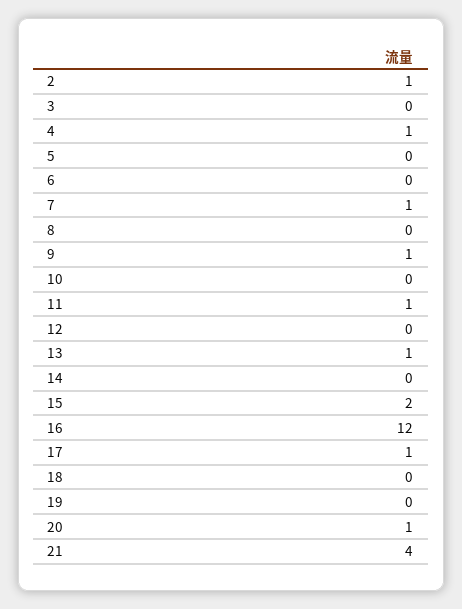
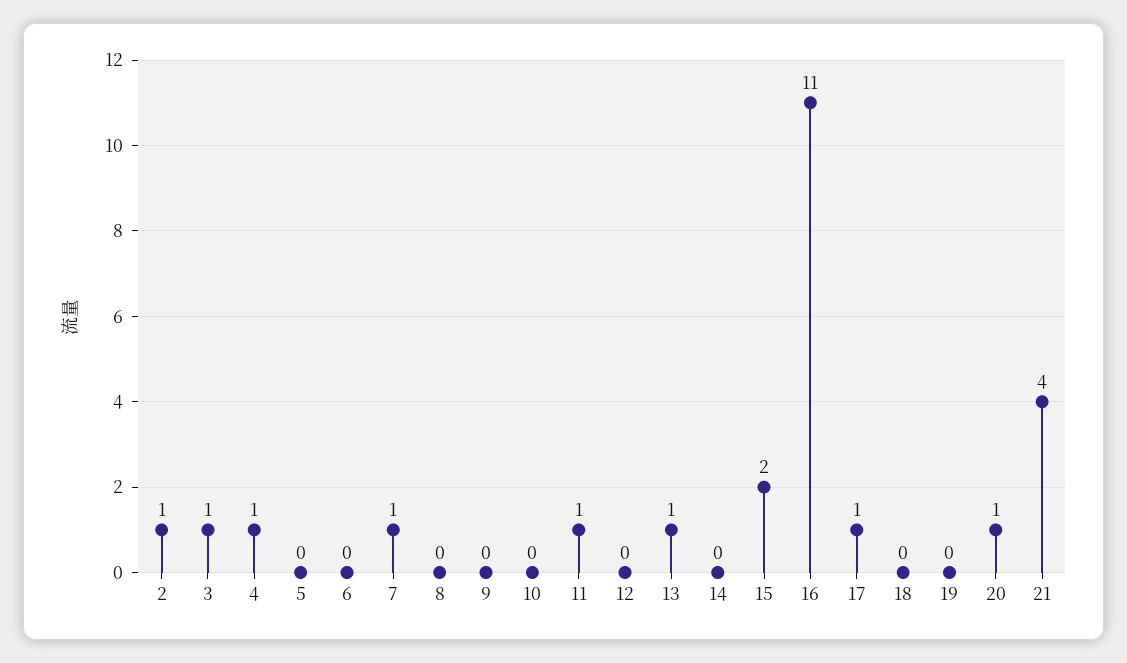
  {
    "2": 1,
-   "3": 0,
+   "3": 1,
    "4": 1,
    "5": 0,
    "6": 0,
    "7": 1,
    "8": 0,
-   "9": 1,
+   "9": 0,
    "10": 0,
    "11": 1,
    "12": 0,
    "13": 1,
    "14": 0,
    "15": 2,
-   "16": 12,
+   "16": 11,
    "17": 1,
    "18": 0,
    "19": 0,
    "20": 1,
    "21": 4
  }

